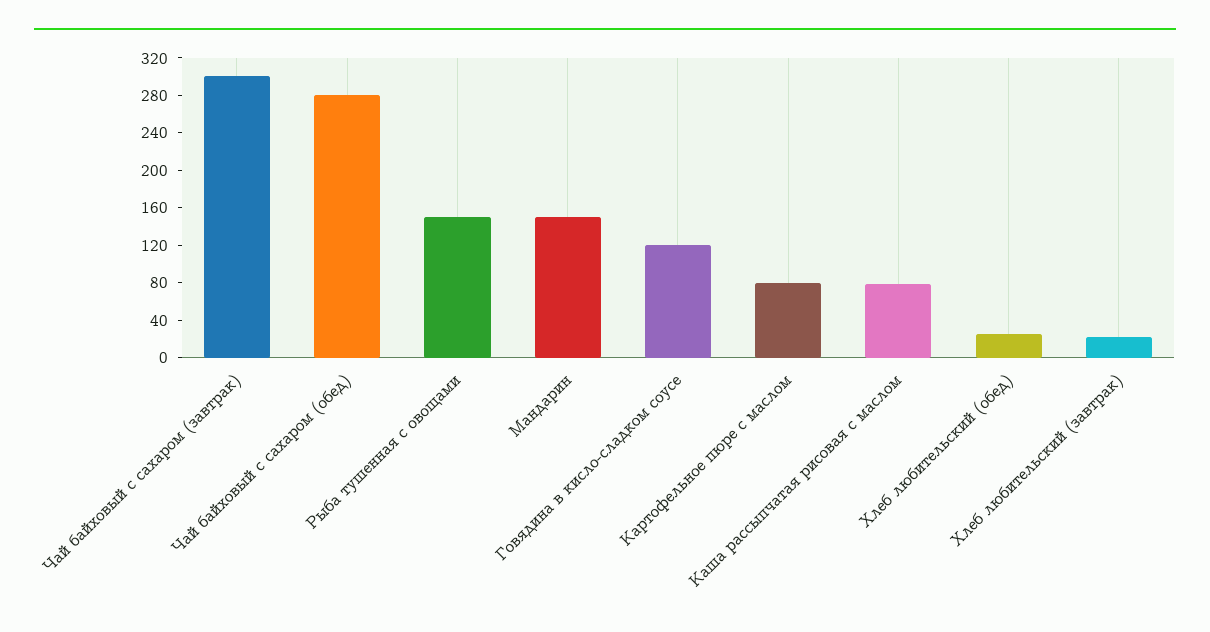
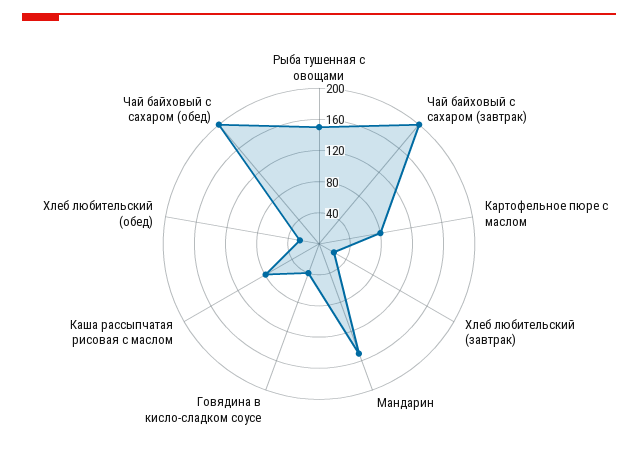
  {
-   "Чай байховый с сахаром (завтрак)": 300,
+   "Чай байховый с сахаром (завтрак)": 200,
-   "Чай байховый с сахаром (обед)": 280,
+   "Чай байховый с сахаром (обед)": 200,
    "Рыба тушенная с овощами": 150,
    "Мандарин": 150,
-   "Говядина в кисло-сладком соусе": 120,
+   "Говядина в кисло-сладком соусе": 40,
    "Картофельное пюре с маслом": 80,
    "Каша рассыпчатая рисовая с маслом": 80,
    "Хлеб любительский (обед)": 30,
    "Хлеб любительский (завтрак)": 20
  }

